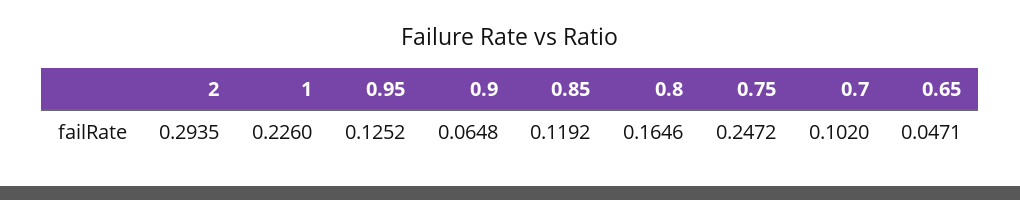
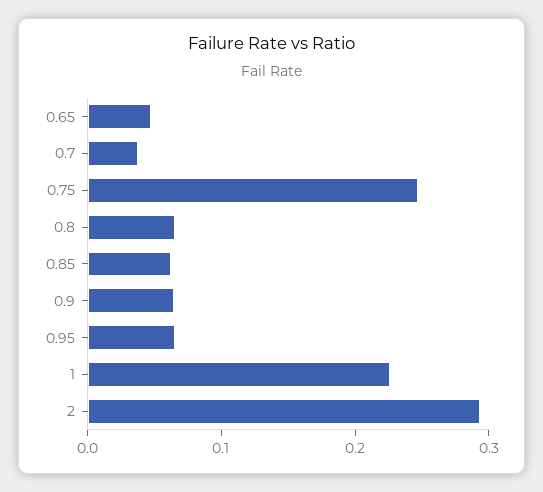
  {
    "2": 0.2935,
    "1": 0.226,
-   "0.95": 0.1252,
+   "0.95": 0.06,
    "0.9": 0.0648,
-   "0.85": 0.1192,
+   "0.85": 0.06,
-   "0.8": 0.1646,
+   "0.8": 0.06,
    "0.75": 0.2472,
-   "0.7": 0.102,
+   "0.7": 0.04,
    "0.65": 0.0471
  }

